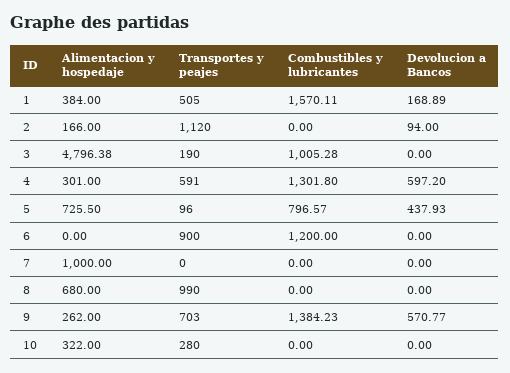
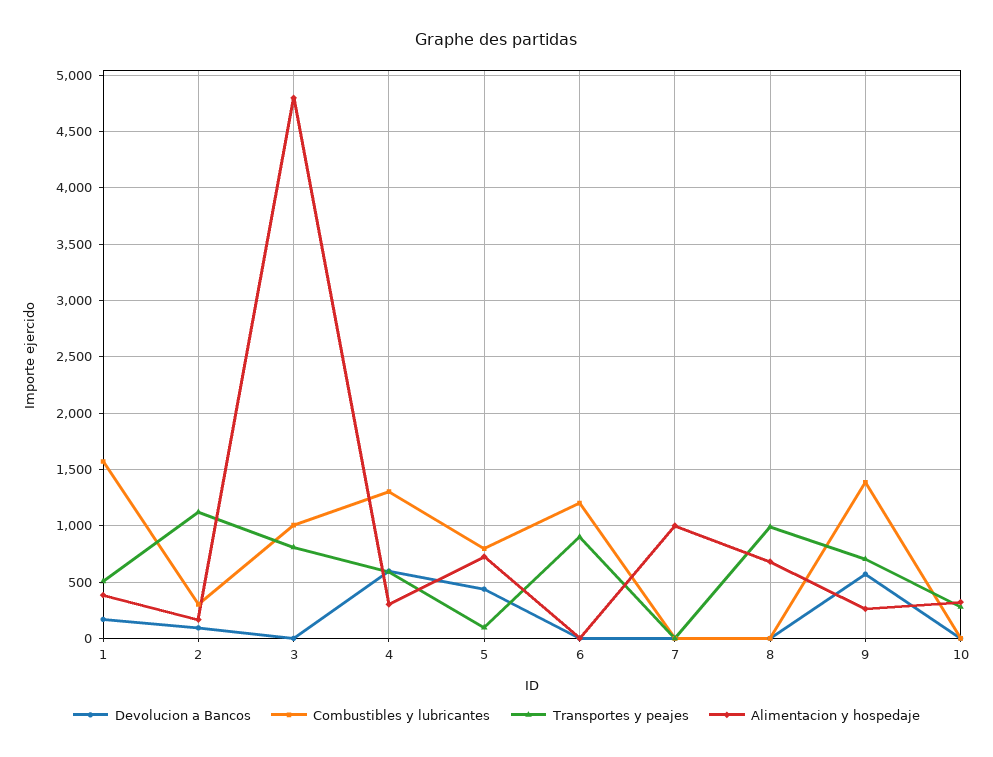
  {
    "Alimentacion y hospedaje": {
      "1": 384,
      "2": 166,
      "3": 4796.38,
      "4": 301,
      "5": 725.5,
      "6": 0,
      "7": 1000,
      "8": 680,
      "9": 262,
      "10": 322
    },
    "Transportes y peajes": {
      "1": 505,
      "2": 1120,
-     "3": 190,
+     "3": 800,
      "4": 591,
      "5": 96,
      "6": 900,
      "7": 0,
      "8": 990,
      "9": 703,
      "10": 280
    },
    "Combustibles y lubricantes": {
      "1": 1570.11,
-     "2": 0,
+     "2": 300,
      "3": 1005.28,
      "4": 1301.8,
      "5": 796.57,
      "6": 1200,
      "7": 0,
      "8": 0,
      "9": 1384.23,
      "10": 0
    },
    "Devolucion a Bancos": {
      "1": 168.89,
      "2": 94,
      "3": 0,
      "4": 597.2,
      "5": 437.93,
      "6": 0,
      "7": 0,
      "8": 0,
      "9": 570.77,
      "10": 0
    }
  }

